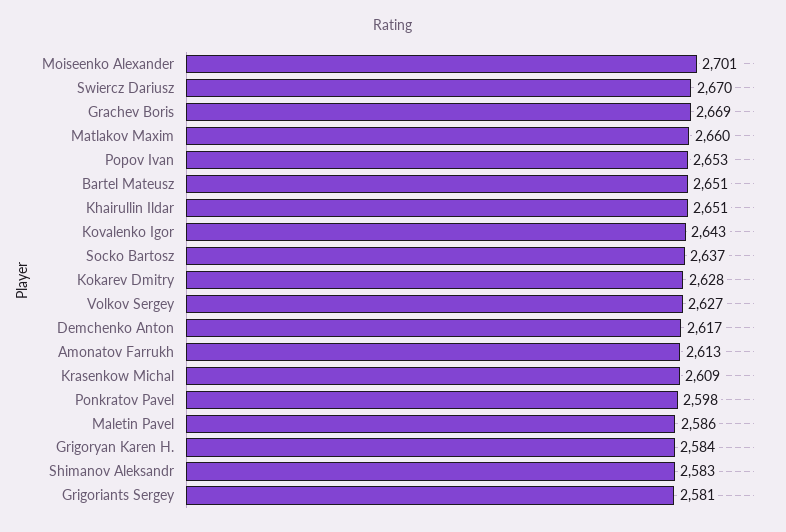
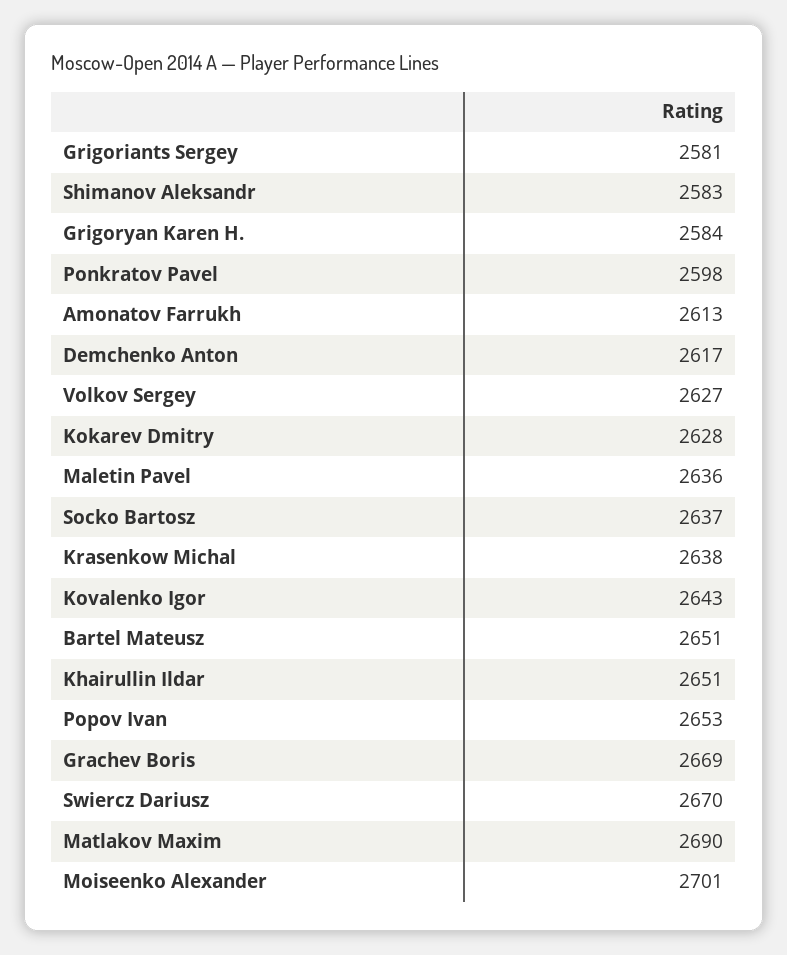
  {
    "Moiseenko Alexander": 2701,
    "Swiercz Dariusz": 2670,
    "Grachev Boris": 2669,
-   "Matlakov Maxim": 2660,
+   "Matlakov Maxim": 2690,
    "Popov Ivan": 2653,
    "Bartel Mateusz": 2651,
    "Khairullin Ildar": 2651,
    "Kovalenko Igor": 2643,
    "Socko Bartosz": 2637,
    "Kokarev Dmitry": 2628,
    "Volkov Sergey": 2627,
    "Demchenko Anton": 2617,
    "Amonatov Farrukh": 2613,
-   "Krasenkow Michal": 2609,
+   "Krasenkow Michal": 2638,
    "Ponkratov Pavel": 2598,
-   "Maletin Pavel": 2586,
+   "Maletin Pavel": 2636,
    "Grigoryan Karen H.": 2584,
    "Shimanov Aleksandr": 2583,
    "Grigoriants Sergey": 2581
  }

